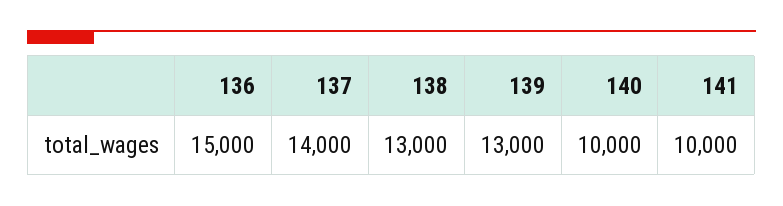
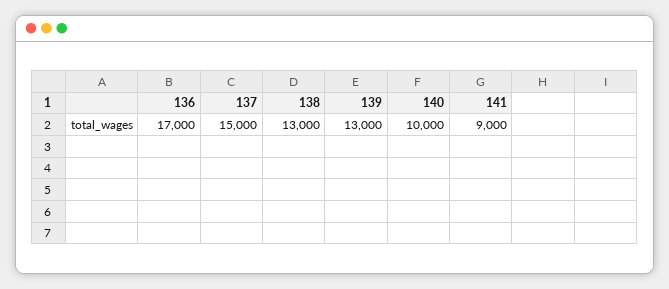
  {
-   "136": 15000,
+   "136": 17000,
-   "137": 14000,
+   "137": 15000,
    "138": 13000,
    "139": 13000,
    "140": 10000,
-   "141": 10000
+   "141": 9000
  }

